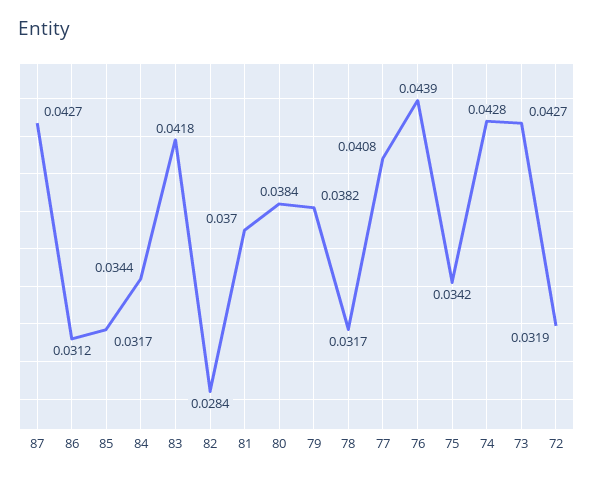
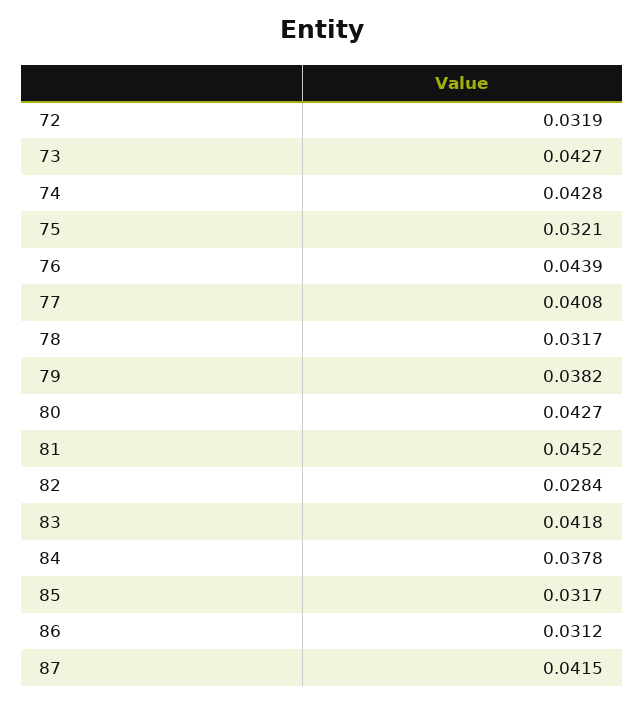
  {
-   "87": 0.0427,
+   "87": 0.0415,
    "86": 0.0312,
    "85": 0.0317,
-   "84": 0.0344,
+   "84": 0.0378,
    "83": 0.0418,
    "82": 0.0284,
-   "81": 0.037,
+   "81": 0.0452,
-   "80": 0.0384,
+   "80": 0.0427,
    "79": 0.0382,
    "78": 0.0317,
    "77": 0.0408,
    "76": 0.0439,
-   "75": 0.0342,
+   "75": 0.0321,
    "74": 0.0428,
    "73": 0.0427,
    "72": 0.0319
  }

